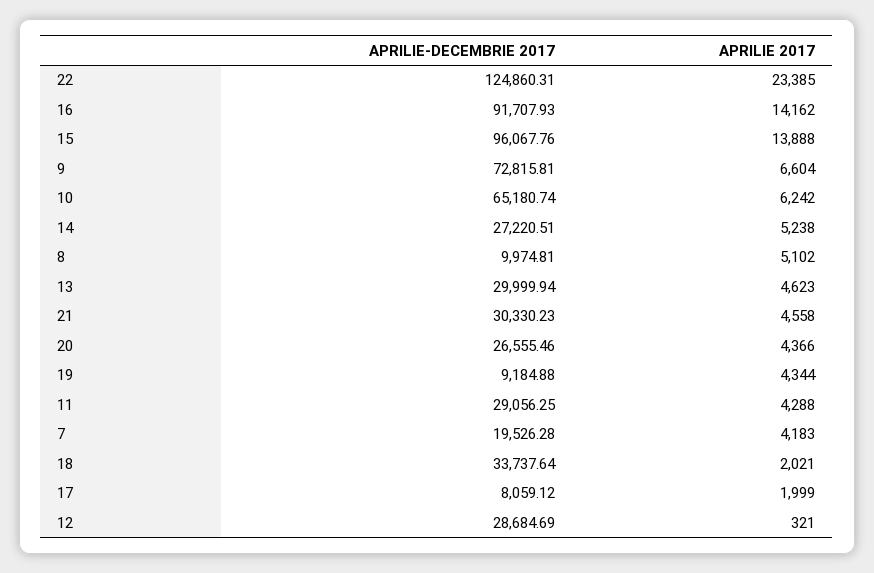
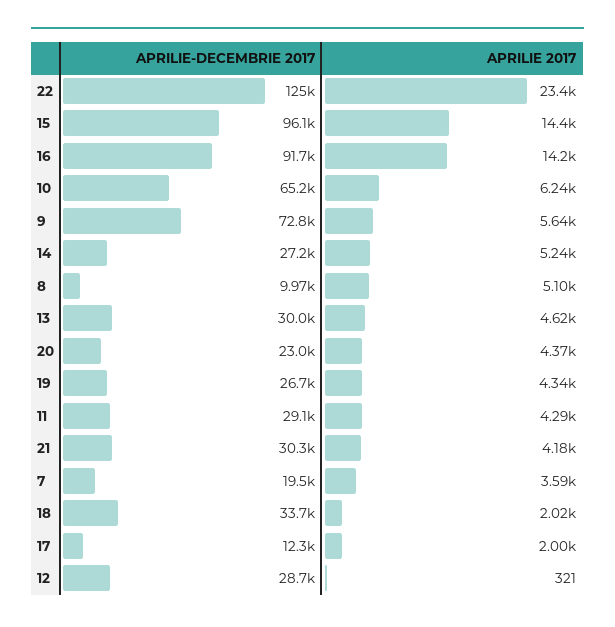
  {
    "APRILIE-DECEMBRIE 2017": {
      "22": 124860.31,
      "16": 91707.93,
      "15": 96067.76,
      "9": 72815.81,
      "10": 65180.74,
      "14": 27220.51,
      "8": 9974.81,
      "13": 29999.94,
      "21": 30330.23,
-     "20": 26555.46,
+     "20": 23000,
-     "19": 9184.88,
+     "19": 26700,
      "11": 29056.25,
      "7": 19526.28,
      "18": 33737.64,
-     "17": 8059.12,
+     "17": 12300,
      "12": 28684.69
    },
    "APRILIE 2017": {
      "22": 23385,
      "16": 14162,
-     "15": 13888,
+     "15": 14400,
-     "9": 6604,
+     "9": 5640,
      "10": 6242,
      "14": 5238,
      "8": 5102,
      "13": 4623,
-     "21": 4558,
+     "21": 4180,
      "20": 4366,
      "19": 4344,
      "11": 4288,
-     "7": 4183,
+     "7": 3590,
      "18": 2021,
      "17": 1999,
      "12": 321
    }
  }

